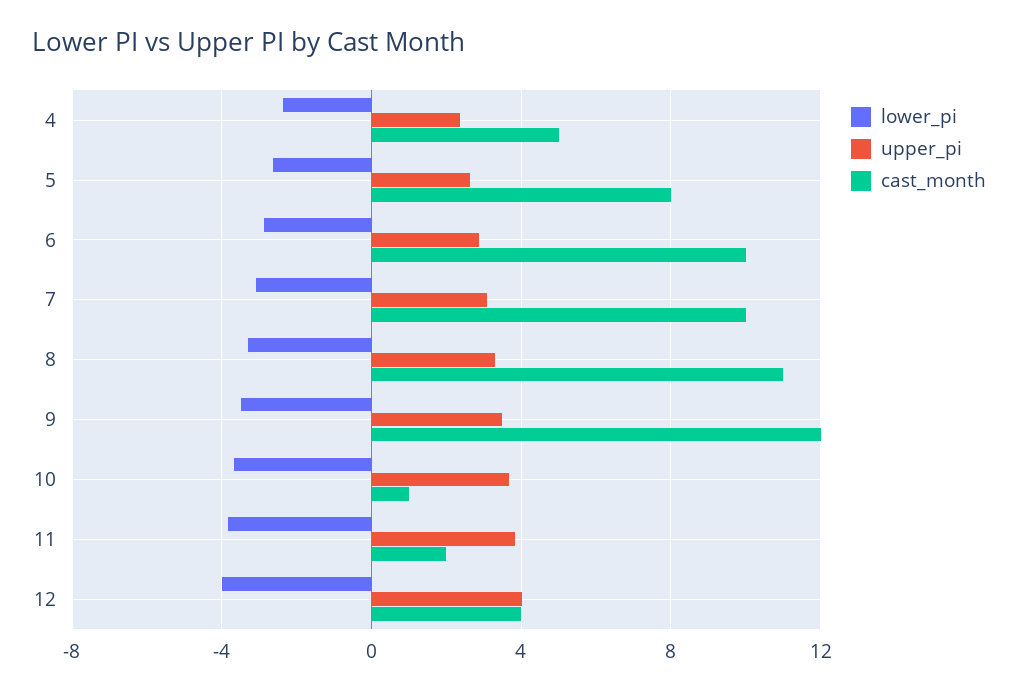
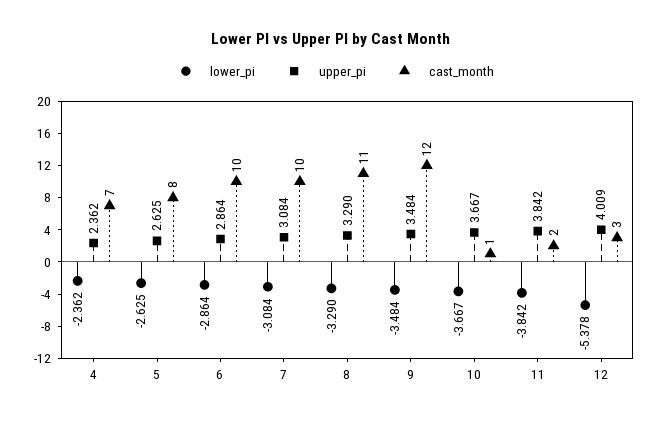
  {
    "lower_pi": {
      "4": -2.362,
      "5": -2.625,
      "6": -2.864,
      "7": -3.084,
      "8": -3.29,
      "9": -3.484,
      "10": -3.667,
      "11": -3.842,
-     "12": -4
+     "12": -5.378
    },
    "upper_pi": {
      "4": 2.362,
      "5": 2.625,
      "6": 2.864,
      "7": 3.084,
      "8": 3.29,
      "9": 3.484,
      "10": 3.667,
      "11": 3.842,
      "12": 4.009
    },
    "cast_month": {
-     "4": 5,
+     "4": 7,
      "5": 8,
      "6": 10,
      "7": 10,
      "8": 11,
      "9": 12,
      "10": 1,
      "11": 2,
-     "12": 4
+     "12": 3
    }
  }

